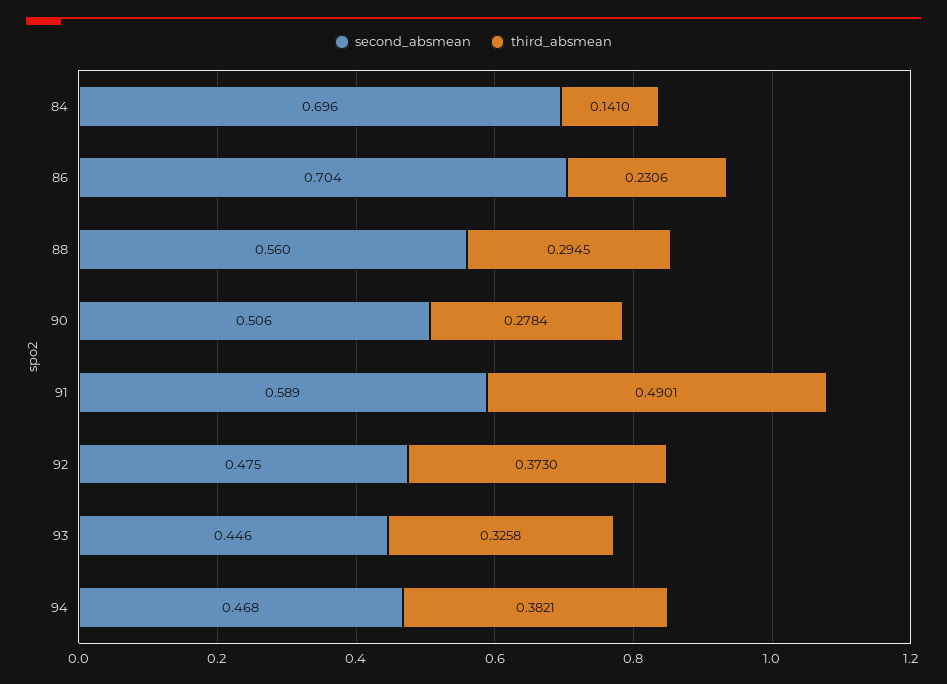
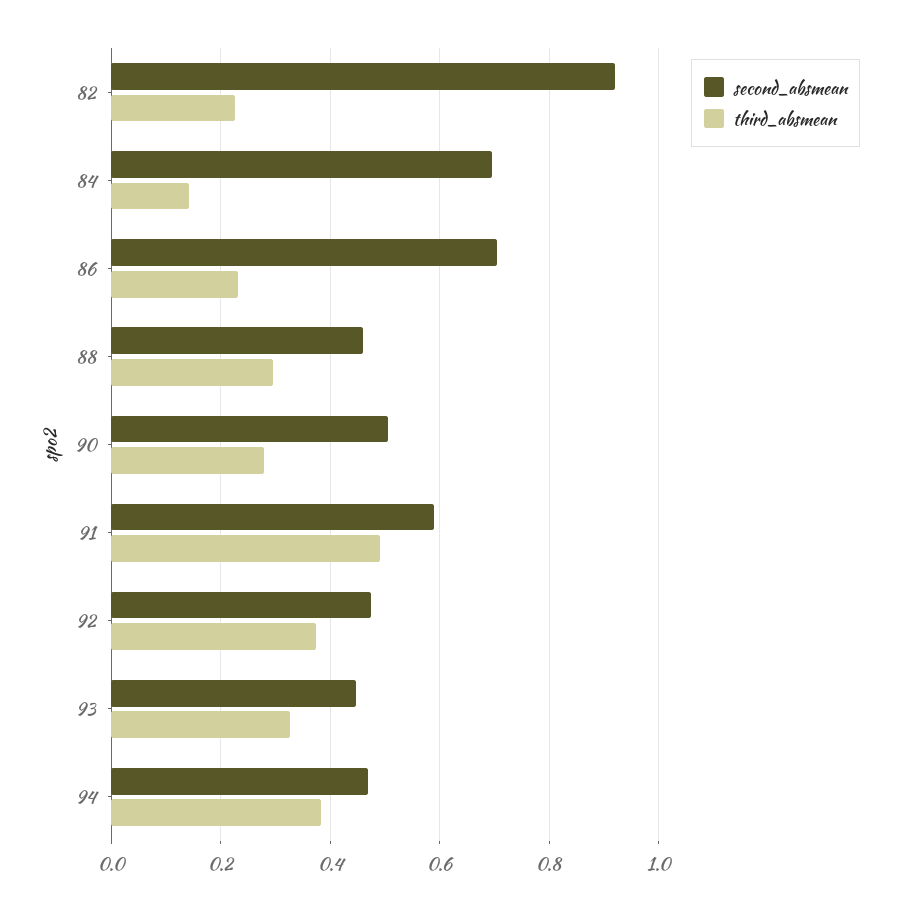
  {
    "second_absmean": {
      "84": 0.696,
      "86": 0.704,
-     "88": 0.56,
+     "88": 0.46,
      "90": 0.506,
      "91": 0.589,
      "92": 0.475,
      "93": 0.446,
-     "94": 0.468
+     "94": 0.468,
+     "82": 0.92
    },
    "third_absmean": {
      "84": 0.141,
      "86": 0.2306,
      "88": 0.2945,
      "90": 0.2784,
      "91": 0.4901,
      "92": 0.373,
      "93": 0.3258,
-     "94": 0.3821
+     "94": 0.3821,
+     "82": 0.22
    }
  }

